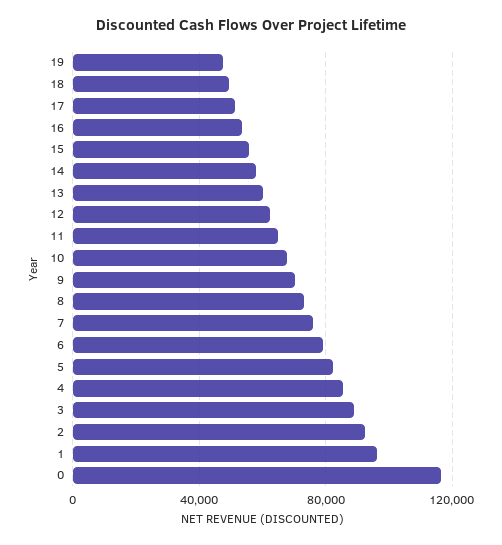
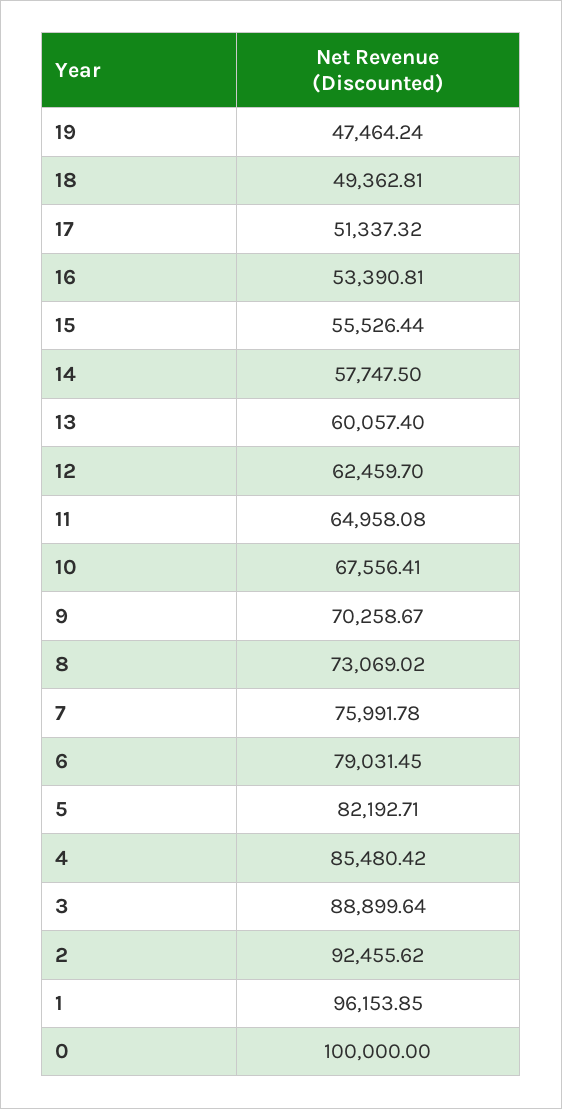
  {
    "19": 47464.24,
    "18": 49362.81,
    "17": 51337.32,
    "16": 53390.81,
    "15": 55526.44,
    "14": 57747.5,
    "13": 60057.4,
    "12": 62459.7,
    "11": 64958.08,
    "10": 67556.41,
    "9": 70258.67,
    "8": 73069.02,
    "7": 75991.78,
    "6": 79031.45,
    "5": 82192.71,
    "4": 85480.42,
    "3": 88899.64,
    "2": 92455.62,
    "1": 96153.85,
-   "0": 115000
+   "0": 100000
  }

